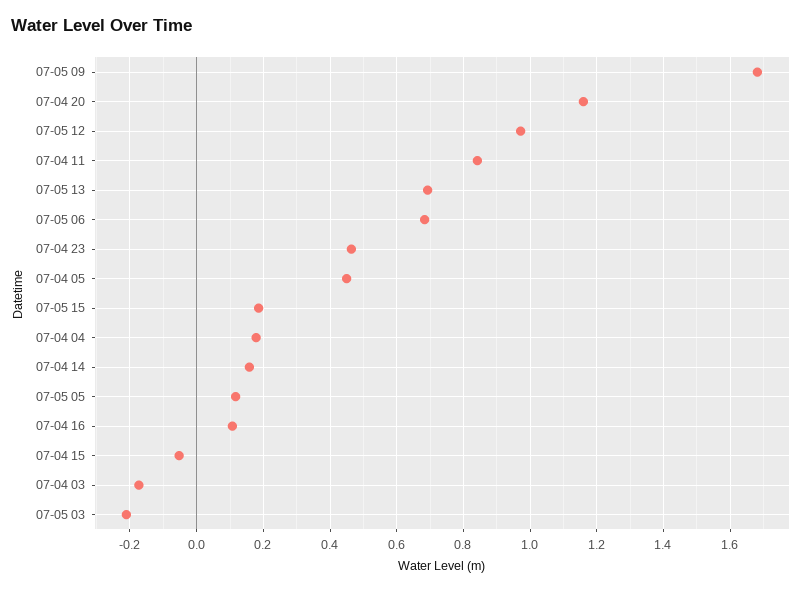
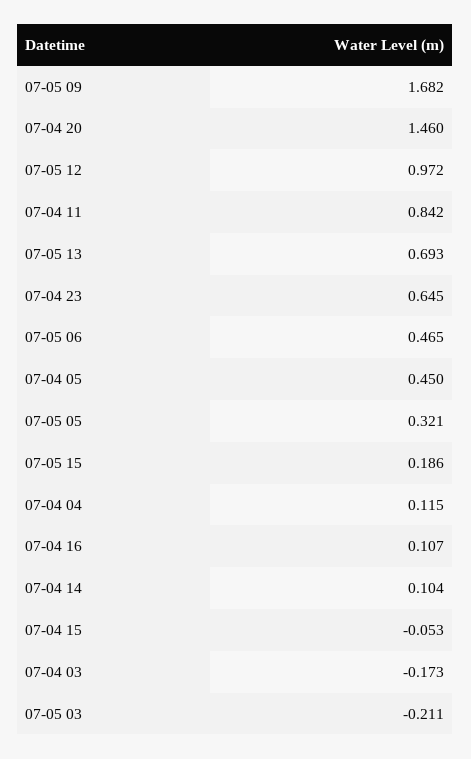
  {
    "07-05 09": 1.682,
-   "07-04 20": 1.16,
+   "07-04 20": 1.46,
    "07-05 12": 0.972,
    "07-04 11": 0.842,
    "07-05 13": 0.693,
-   "07-05 06": 0.68,
+   "07-05 06": 0.465,
-   "07-04 23": 0.46,
+   "07-04 23": 0.645,
    "07-04 05": 0.45,
    "07-05 15": 0.186,
-   "07-04 04": 0.18,
+   "07-04 04": 0.115,
-   "07-04 14": 0.16,
+   "07-04 14": 0.104,
-   "07-05 05": 0.12,
+   "07-05 05": 0.321,
    "07-04 16": 0.107,
    "07-04 15": -0.053,
    "07-04 03": -0.173,
    "07-05 03": -0.211
  }

